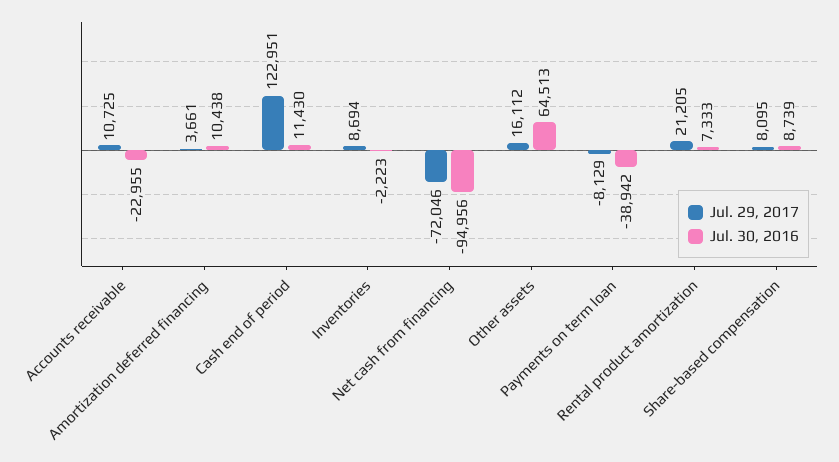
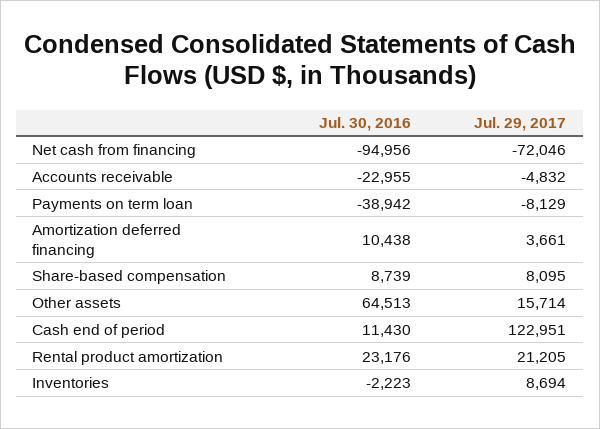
  {
    "Jul. 29, 2017": {
-     "Accounts receivable": 10725,
+     "Accounts receivable": -4832,
      "Amortization deferred financing": 3661,
      "Cash end of period": 122951,
      "Inventories": 8694,
      "Net cash from financing": -72046,
-     "Other assets": 16112,
+     "Other assets": 15714,
      "Payments on term loan": -8129,
      "Rental product amortization": 21205,
      "Share-based compensation": 8095
    },
    "Jul. 30, 2016": {
      "Accounts receivable": -22955,
      "Amortization deferred financing": 10438,
      "Cash end of period": 11430,
      "Inventories": -2223,
      "Net cash from financing": -94956,
      "Other assets": 64513,
      "Payments on term loan": -38942,
-     "Rental product amortization": 7333,
+     "Rental product amortization": 23176,
      "Share-based compensation": 8739
    }
  }

